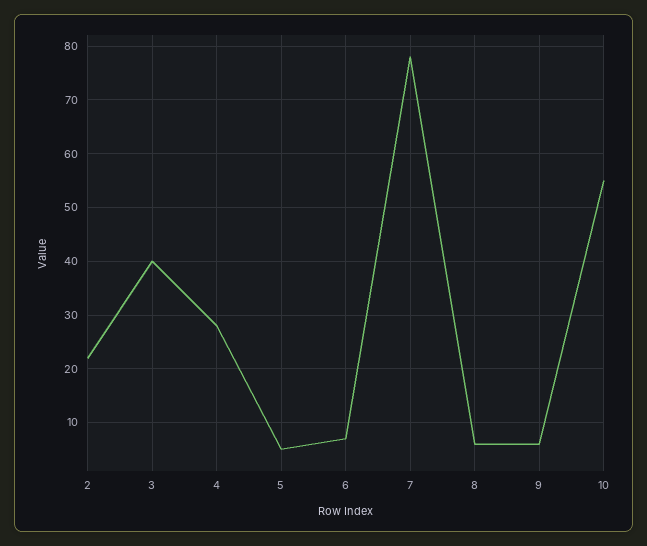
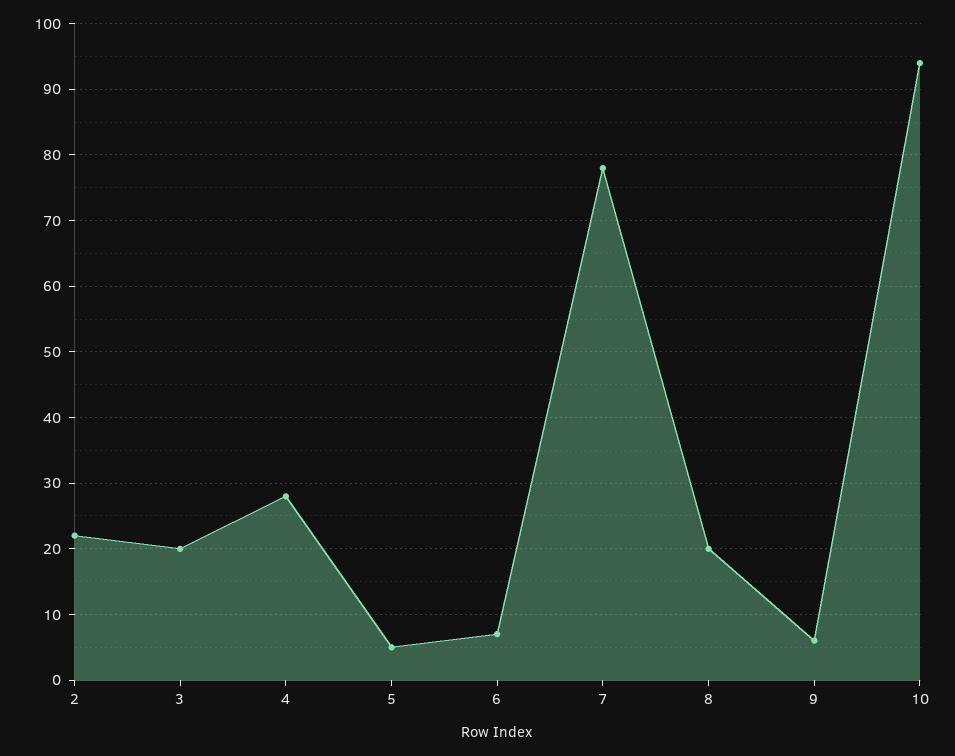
  {
    "2": 22,
-   "3": 40,
+   "3": 20,
    "4": 28,
    "5": 5,
    "6": 7,
    "7": 78,
-   "8": 5,
+   "8": 20,
    "9": 6,
-   "10": 55
+   "10": 94
  }

